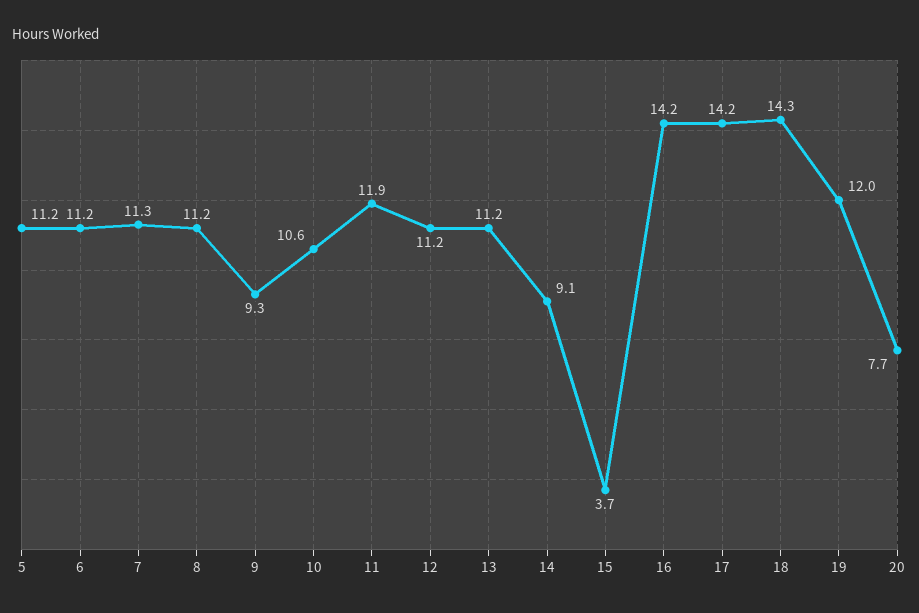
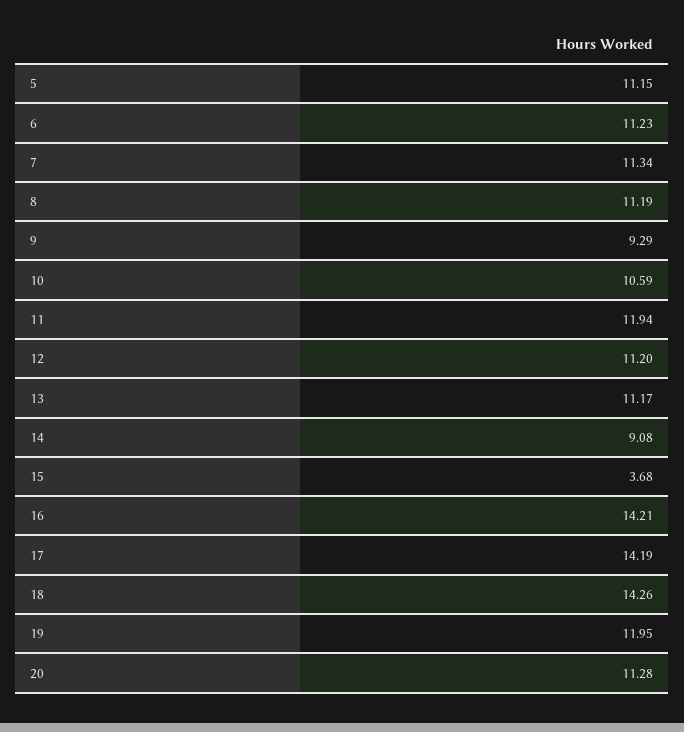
  {
    "5": 11.15,
    "6": 11.23,
    "7": 11.34,
    "8": 11.19,
    "9": 9.29,
    "10": 10.59,
    "11": 11.94,
    "12": 11.2,
    "13": 11.17,
    "14": 9.08,
    "15": 3.68,
    "16": 14.21,
    "17": 14.19,
    "18": 14.26,
    "19": 11.95,
-   "20": 7.7
+   "20": 11.28
  }

